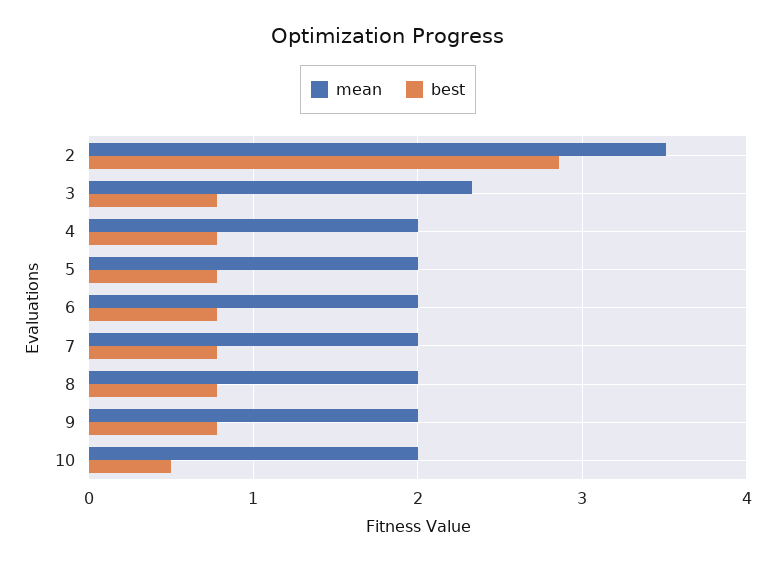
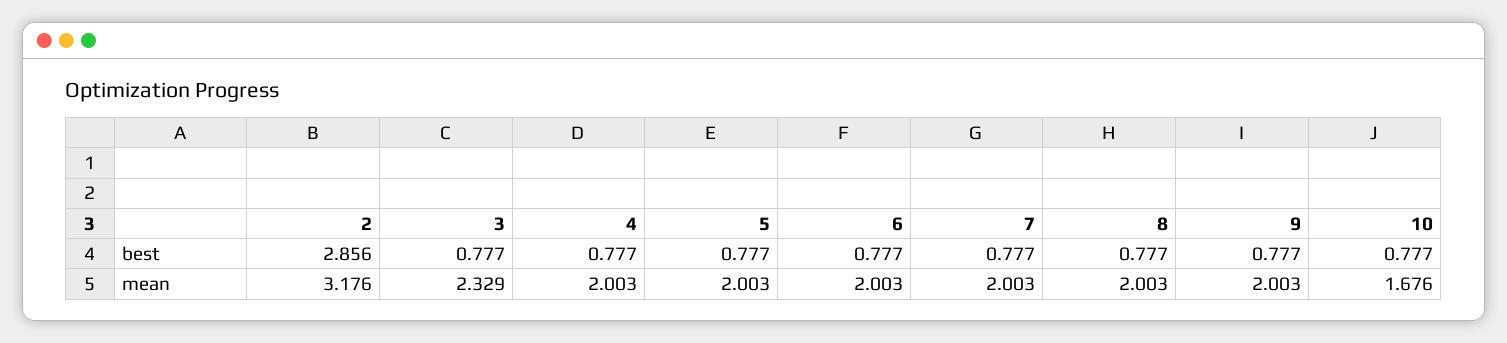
  {
    "mean": {
-     "2": 3.5,
+     "2": 3.176,
      "3": 2.329,
      "4": 2.003,
      "5": 2.003,
      "6": 2.003,
      "7": 2.003,
      "8": 2.003,
      "9": 2.003,
-     "10": 2
+     "10": 1.676
    },
    "best": {
      "2": 2.856,
      "3": 0.777,
      "4": 0.777,
      "5": 0.777,
      "6": 0.777,
      "7": 0.777,
      "8": 0.777,
      "9": 0.777,
-     "10": 0.5
+     "10": 0.777
    }
  }

